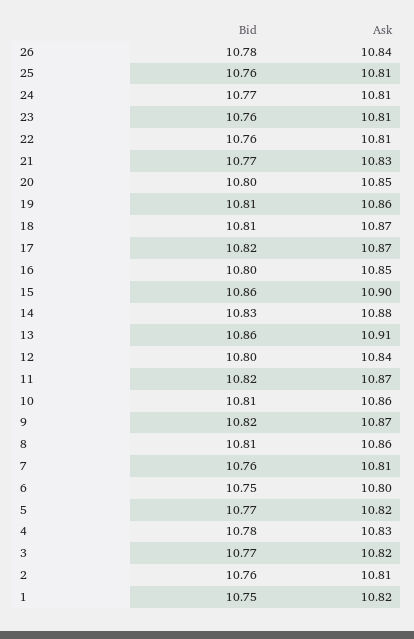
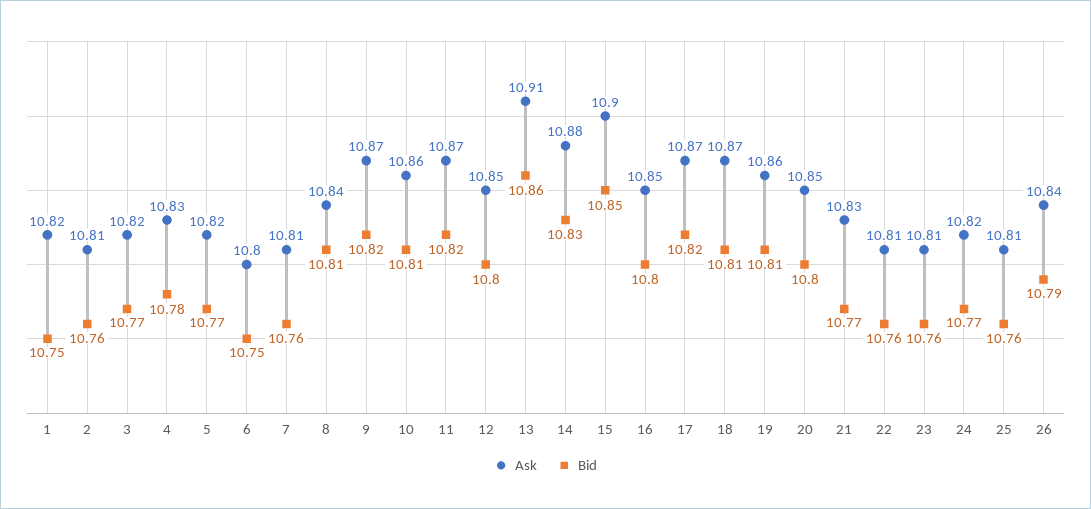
  {
    "Bid": {
-     "26": 10.78,
+     "26": 10.79,
      "25": 10.76,
      "24": 10.77,
      "23": 10.76,
      "22": 10.76,
      "21": 10.77,
      "20": 10.8,
      "19": 10.81,
      "18": 10.81,
      "17": 10.82,
      "16": 10.8,
-     "15": 10.86,
+     "15": 10.85,
      "14": 10.83,
      "13": 10.86,
      "12": 10.8,
      "11": 10.82,
      "10": 10.81,
      "9": 10.82,
      "8": 10.81,
      "7": 10.76,
      "6": 10.75,
      "5": 10.77,
      "4": 10.78,
      "3": 10.77,
      "2": 10.76,
      "1": 10.75
    },
    "Ask": {
      "26": 10.84,
      "25": 10.81,
-     "24": 10.81,
+     "24": 10.82,
      "23": 10.81,
      "22": 10.81,
      "21": 10.83,
      "20": 10.85,
      "19": 10.86,
      "18": 10.87,
      "17": 10.87,
      "16": 10.85,
      "15": 10.9,
      "14": 10.88,
      "13": 10.91,
-     "12": 10.84,
+     "12": 10.85,
      "11": 10.87,
      "10": 10.86,
      "9": 10.87,
-     "8": 10.86,
+     "8": 10.84,
      "7": 10.81,
      "6": 10.8,
      "5": 10.82,
      "4": 10.83,
      "3": 10.82,
      "2": 10.81,
      "1": 10.82
    }
  }

